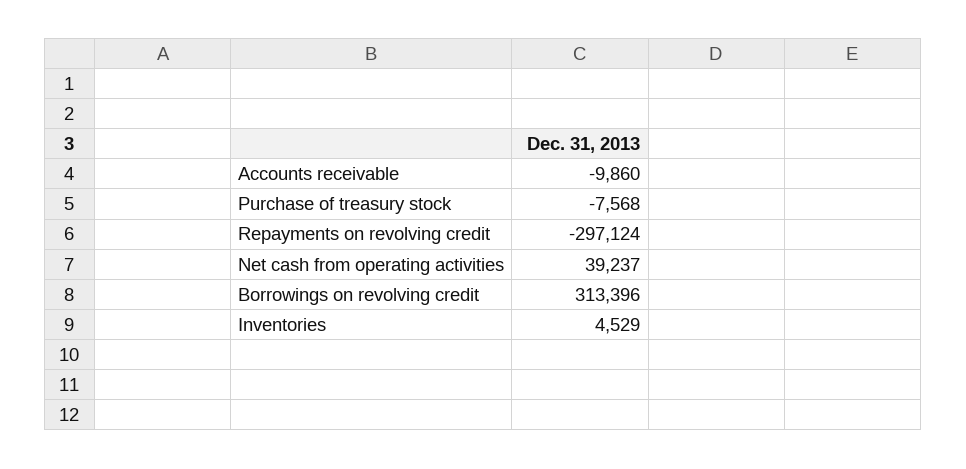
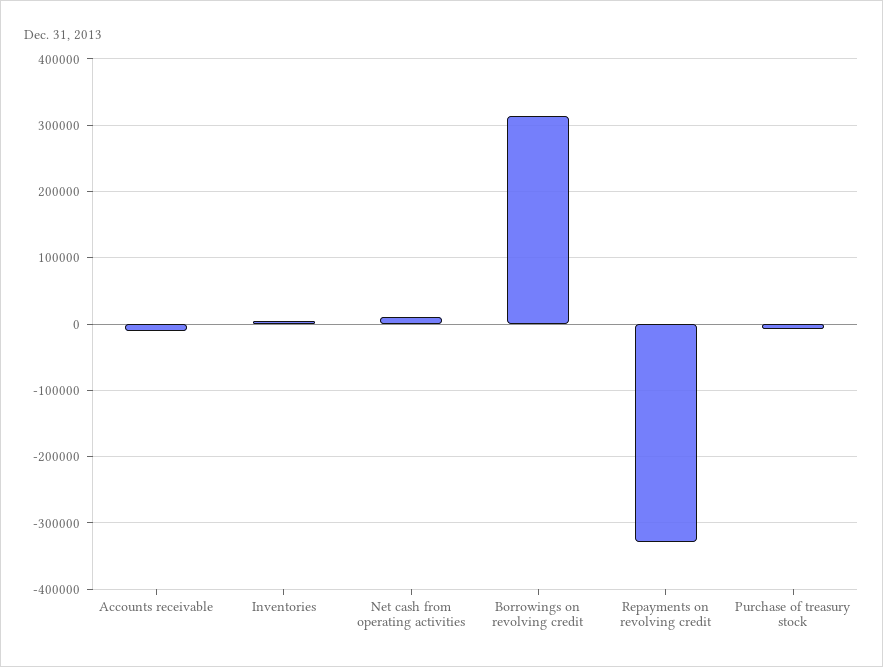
  {
    "Accounts receivable": -9860,
    "Purchase of treasury stock": -7568,
-   "Repayments on revolving credit": -297124,
+   "Repayments on revolving credit": -330000,
-   "Net cash from operating activities": 39237,
+   "Net cash from operating activities": 10000,
    "Borrowings on revolving credit": 313396,
    "Inventories": 4529
  }

